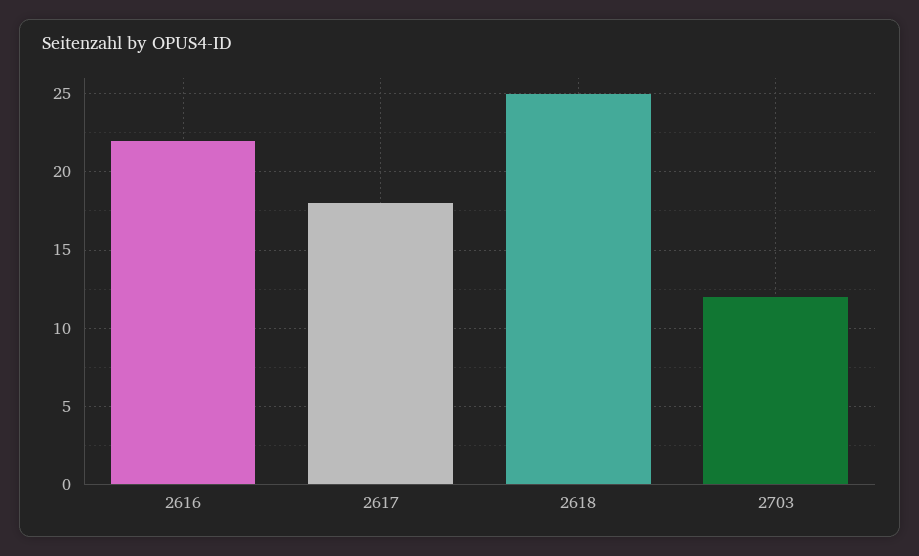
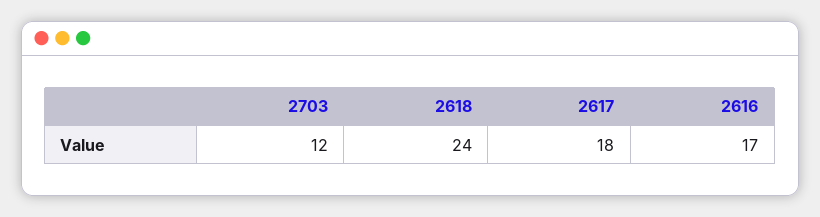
  {
-   "2616": 22,
+   "2616": 17,
    "2617": 18,
-   "2618": 25,
+   "2618": 24,
    "2703": 12
  }

